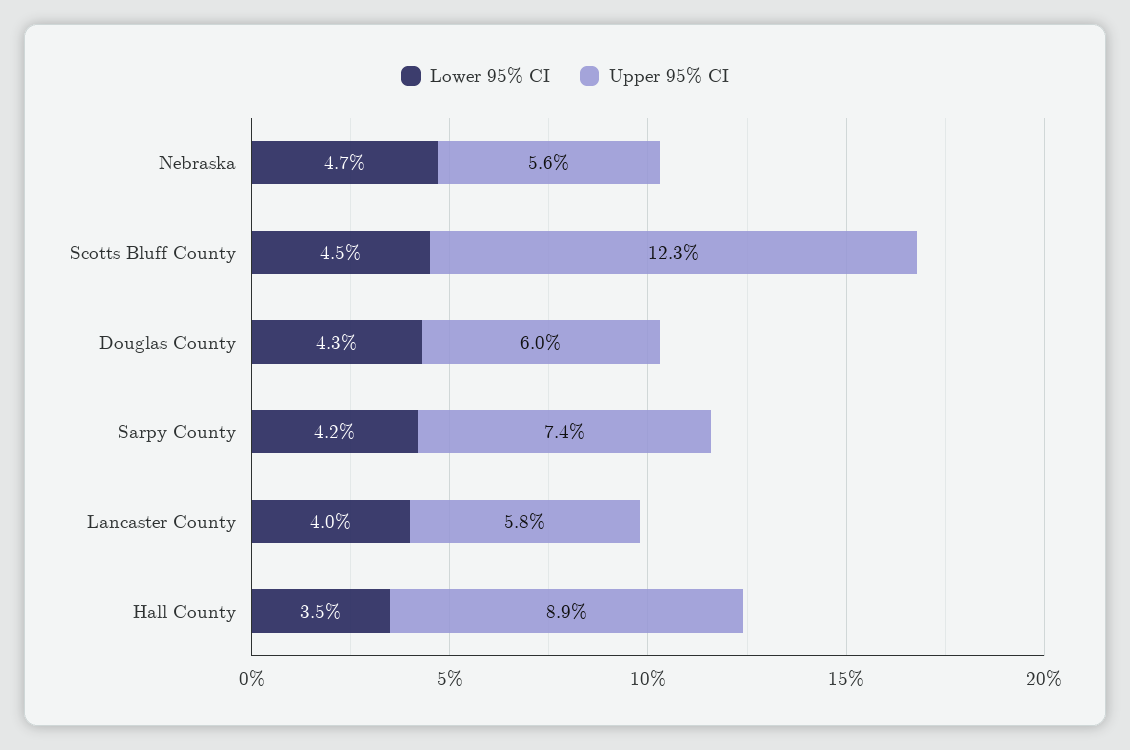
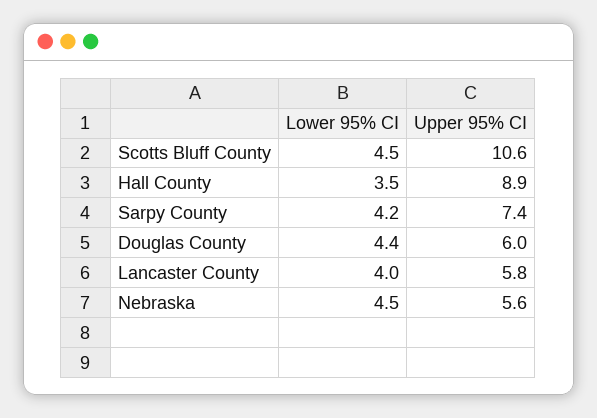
  {
    "Lower 95% CI": {
-     "Nebraska": 4.7,
+     "Nebraska": 4.5,
      "Scotts Bluff County": 4.5,
-     "Douglas County": 4.3,
+     "Douglas County": 4.4,
      "Sarpy County": 4.2,
      "Lancaster County": 4,
      "Hall County": 3.5
    },
    "Upper 95% CI": {
      "Nebraska": 5.6,
-     "Scotts Bluff County": 12.3,
+     "Scotts Bluff County": 10.6,
      "Douglas County": 6,
      "Sarpy County": 7.4,
      "Lancaster County": 5.8,
      "Hall County": 8.9
    }
  }

